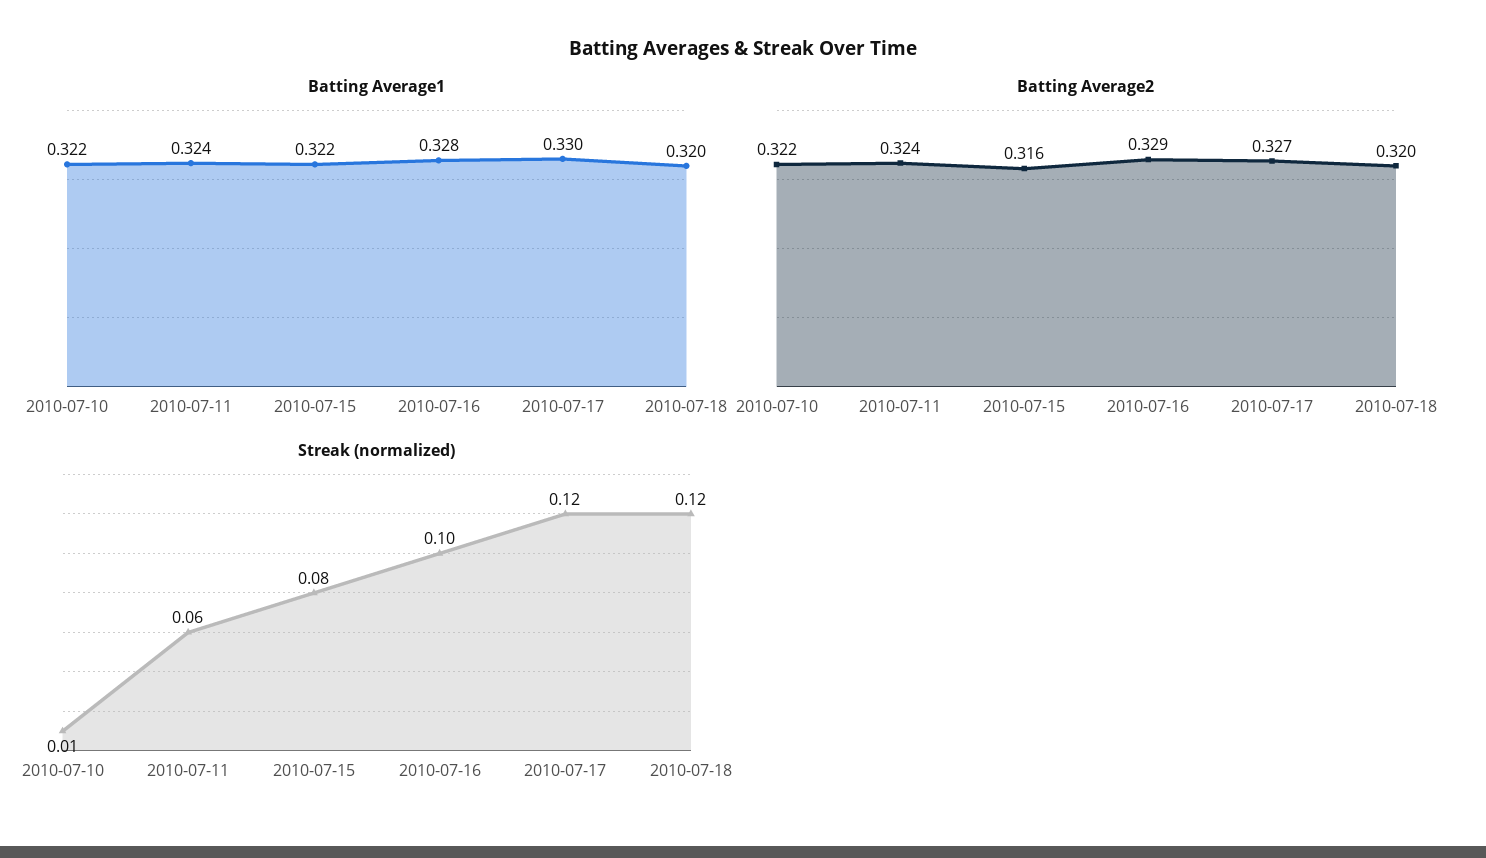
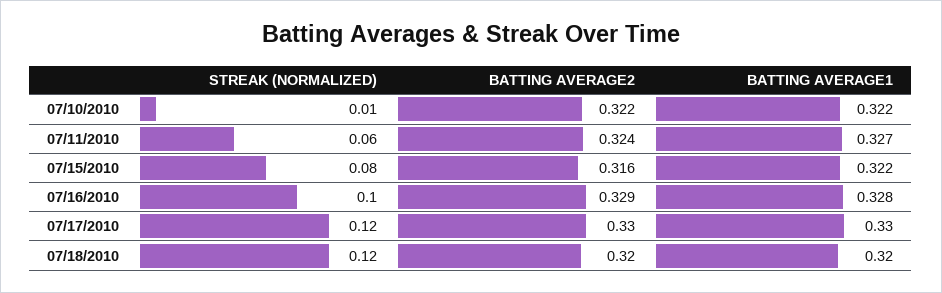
  {
    "Batting Average1": {
      "2010-07-10": 0.322,
-     "2010-07-11": 0.324,
+     "2010-07-11": 0.327,
      "2010-07-15": 0.322,
      "2010-07-16": 0.328,
      "2010-07-17": 0.33,
      "2010-07-18": 0.32
    },
    "Batting Average2": {
      "2010-07-10": 0.322,
      "2010-07-11": 0.324,
      "2010-07-15": 0.316,
      "2010-07-16": 0.329,
-     "2010-07-17": 0.327,
+     "2010-07-17": 0.33,
      "2010-07-18": 0.32
    },
    "Streak (normalized)": {
      "2010-07-10": 0.01,
      "2010-07-11": 0.06,
      "2010-07-15": 0.08,
      "2010-07-16": 0.1,
      "2010-07-17": 0.12,
      "2010-07-18": 0.12
    }
  }

